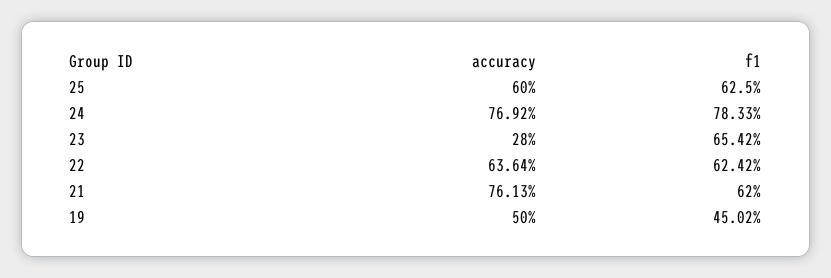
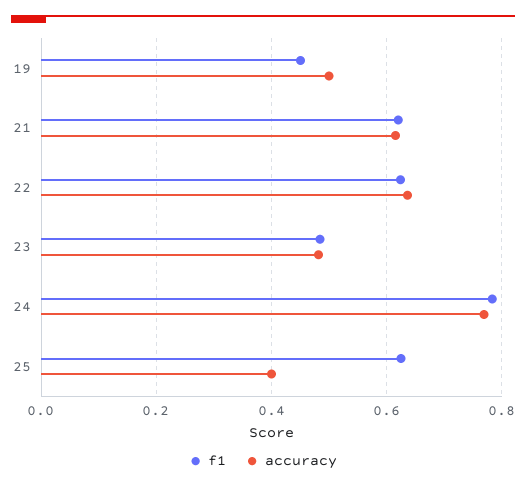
  {
    "accuracy": {
-     "25": 0.6,
+     "25": 0.4,
      "24": 0.7692,
-     "23": 0.28,
+     "23": 0.48,
      "22": 0.6364,
-     "21": 0.7613,
+     "21": 0.62,
      "19": 0.5
    },
    "f1": {
      "25": 0.625,
      "24": 0.7833,
-     "23": 0.6542,
+     "23": 0.48,
      "22": 0.6242,
      "21": 0.62,
      "19": 0.4502
    }
  }

